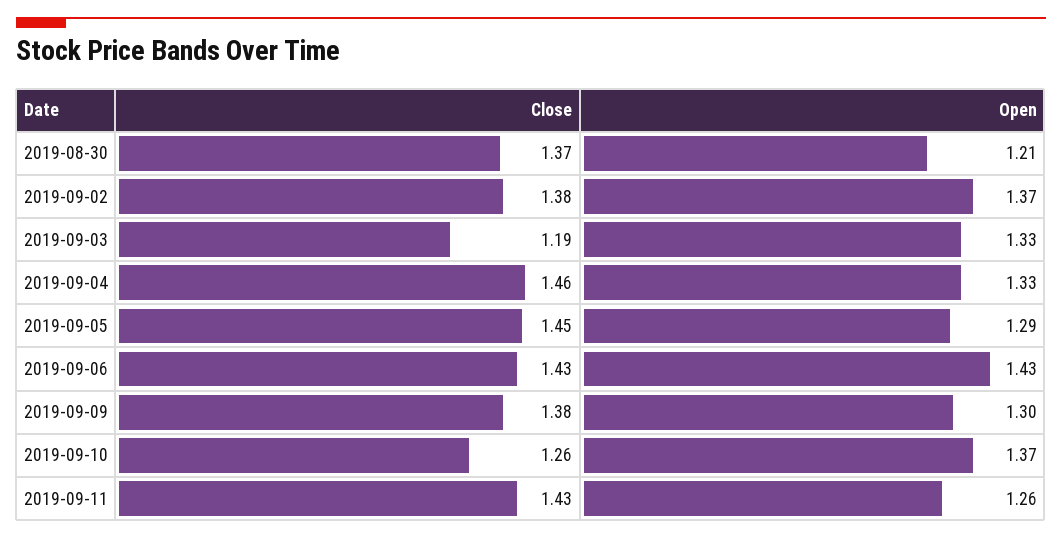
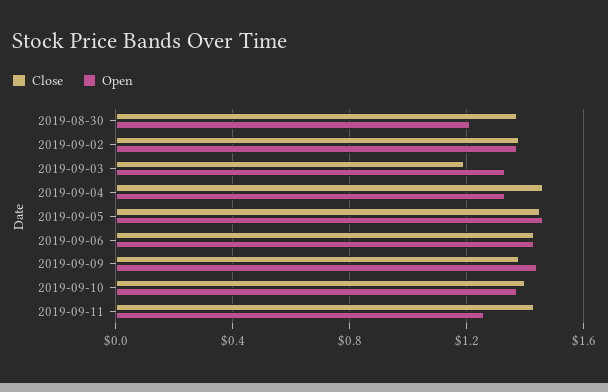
  {
    "Close": {
      "2019-08-30": 1.37,
      "2019-09-02": 1.38,
      "2019-09-03": 1.19,
      "2019-09-04": 1.46,
      "2019-09-05": 1.45,
      "2019-09-06": 1.43,
      "2019-09-09": 1.38,
-     "2019-09-10": 1.26,
+     "2019-09-10": 1.4,
      "2019-09-11": 1.43
    },
    "Open": {
      "2019-08-30": 1.21,
      "2019-09-02": 1.37,
      "2019-09-03": 1.33,
      "2019-09-04": 1.33,
-     "2019-09-05": 1.29,
+     "2019-09-05": 1.45,
      "2019-09-06": 1.43,
-     "2019-09-09": 1.3,
+     "2019-09-09": 1.45,
      "2019-09-10": 1.37,
      "2019-09-11": 1.26
    }
  }

